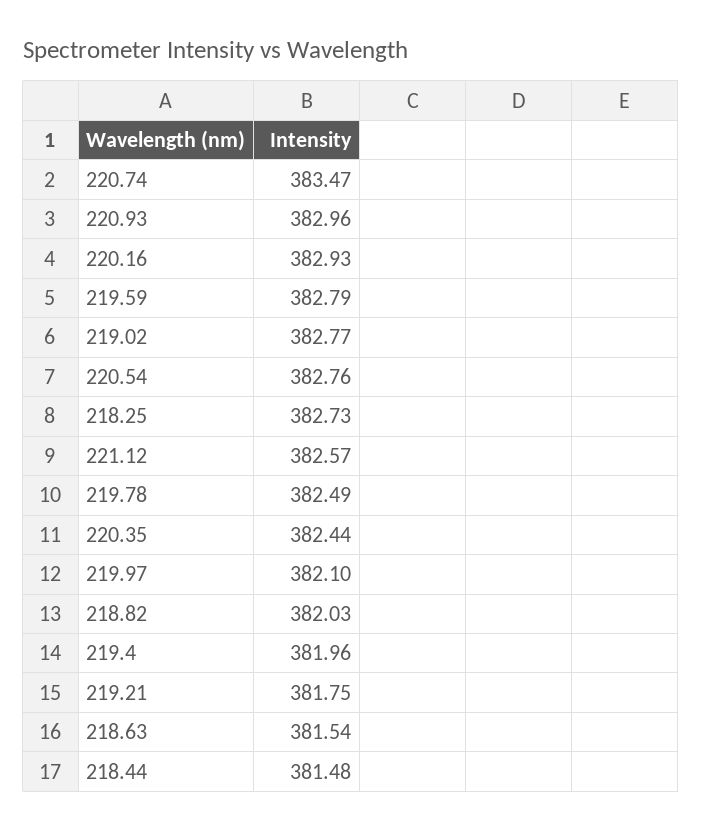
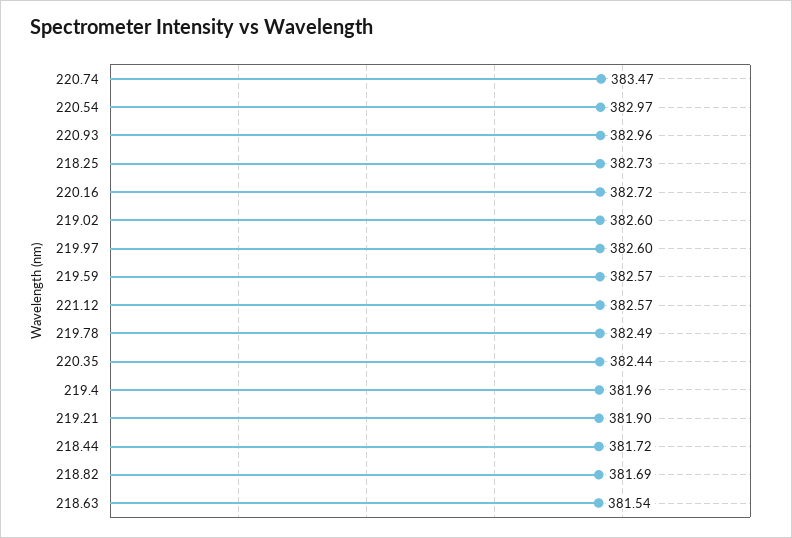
  {
    "220.74": 383.47,
    "220.93": 382.96,
-   "220.16": 382.93,
+   "220.16": 382.72,
-   "219.59": 382.79,
+   "219.59": 382.57,
-   "219.02": 382.77,
+   "219.02": 382.6,
-   "220.54": 382.76,
+   "220.54": 382.97,
    "218.25": 382.73,
    "221.12": 382.57,
    "219.78": 382.49,
    "220.35": 382.44,
-   "219.97": 382.1,
+   "219.97": 382.6,
-   "218.82": 382.03,
+   "218.82": 381.69,
    "219.4": 381.96,
-   "219.21": 381.75,
+   "219.21": 381.9,
    "218.63": 381.54,
-   "218.44": 381.48
+   "218.44": 381.72
  }

